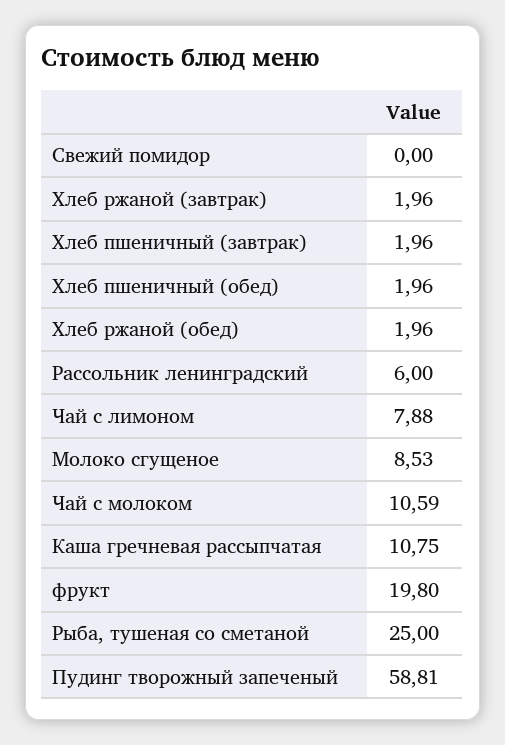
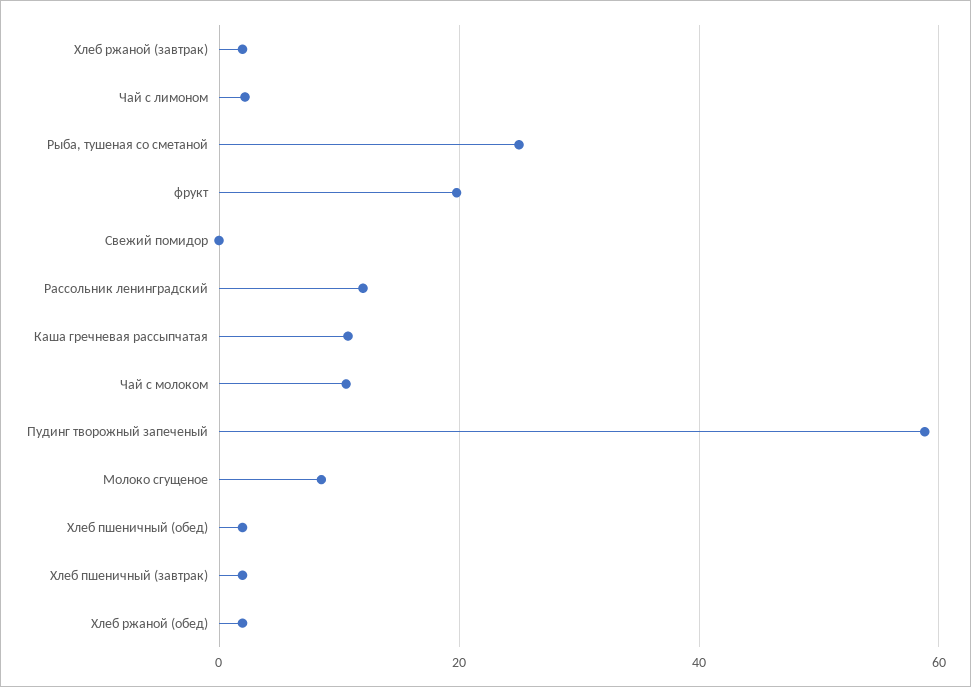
  {
    "Свежий помидор": 0,
    "Хлеб ржаной (завтрак)": 1.96,
    "Хлеб пшеничный (завтрак)": 1.96,
    "Хлеб пшеничный (обед)": 1.96,
    "Хлеб ржаной (обед)": 1.96,
-   "Рассольник ленинградский": 6,
+   "Рассольник ленинградский": 12,
-   "Чай с лимоном": 7.88,
+   "Чай с лимоном": 2,
    "Молоко сгущеное": 8.53,
    "Чай с молоком": 10.59,
    "Каша гречневая рассыпчатая": 10.75,
    "фрукт": 19.8,
    "Рыба, тушеная со сметаной": 25,
    "Пудинг творожный запеченый": 58.81
  }

